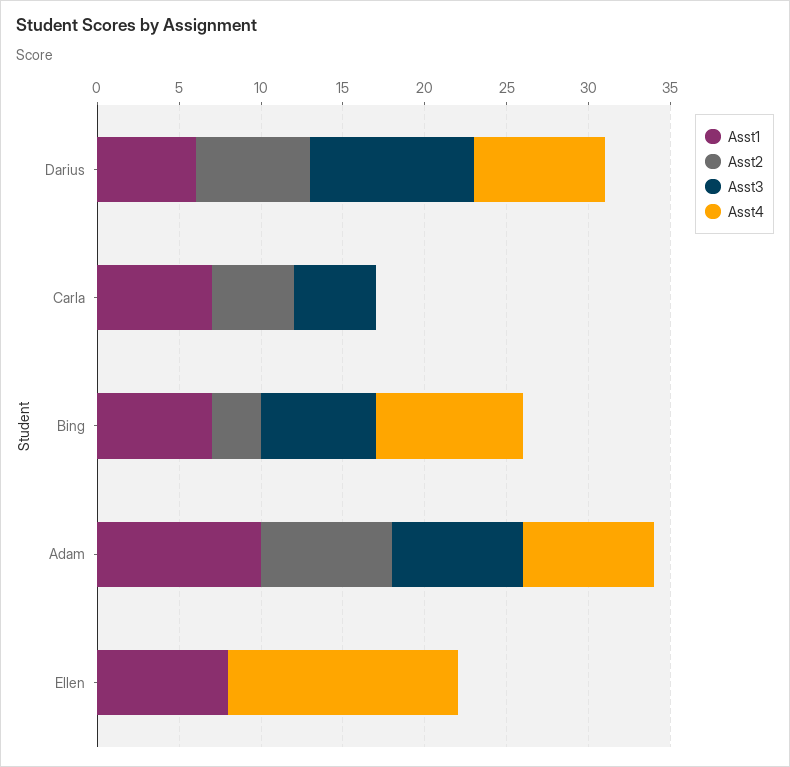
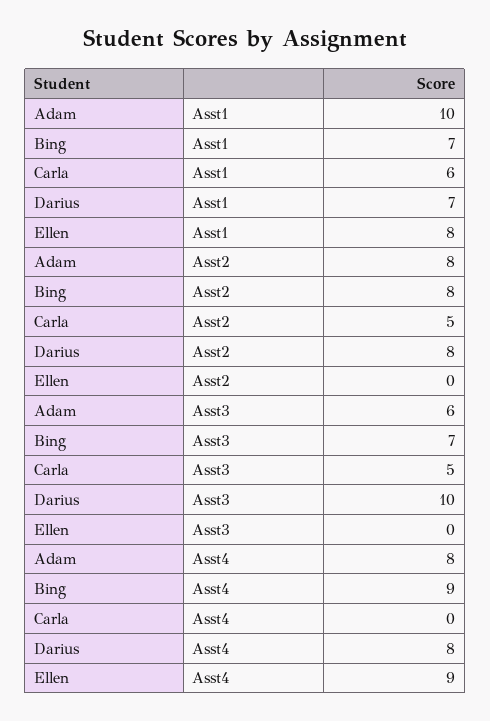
  {
    "Asst1": {
-     "Darius": 6,
+     "Darius": 7,
-     "Carla": 7,
+     "Carla": 6,
      "Bing": 7,
      "Adam": 10,
      "Ellen": 8
    },
    "Asst2": {
-     "Darius": 7,
+     "Darius": 8,
      "Carla": 5,
-     "Bing": 3,
+     "Bing": 8,
      "Adam": 8,
      "Ellen": 0
    },
    "Asst3": {
      "Darius": 10,
      "Carla": 5,
      "Bing": 7,
-     "Adam": 8,
+     "Adam": 6,
      "Ellen": 0
    },
    "Asst4": {
      "Darius": 8,
      "Carla": 0,
      "Bing": 9,
      "Adam": 8,
-     "Ellen": 14
+     "Ellen": 9
    }
  }

